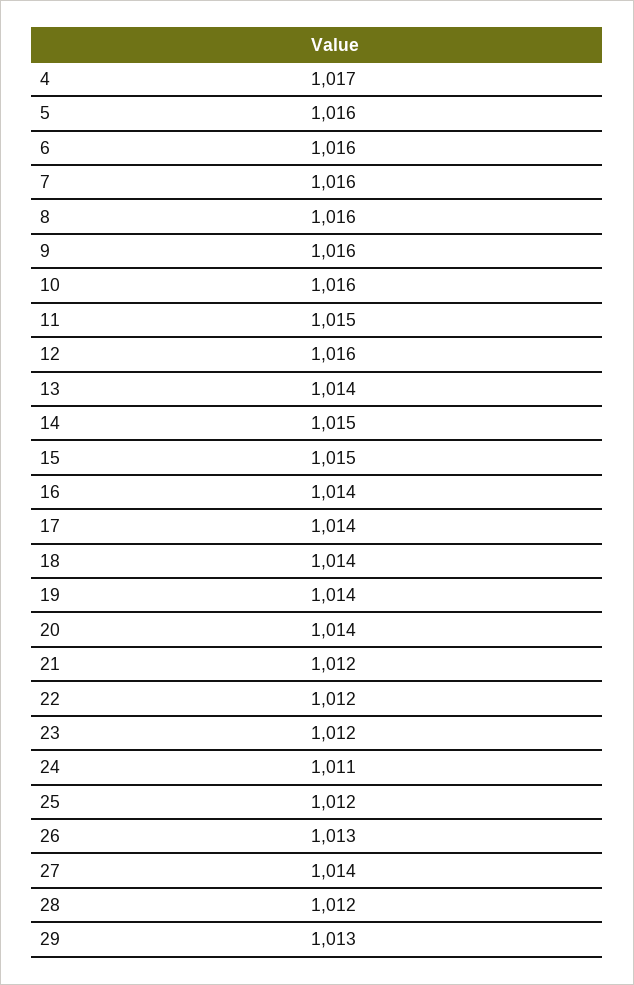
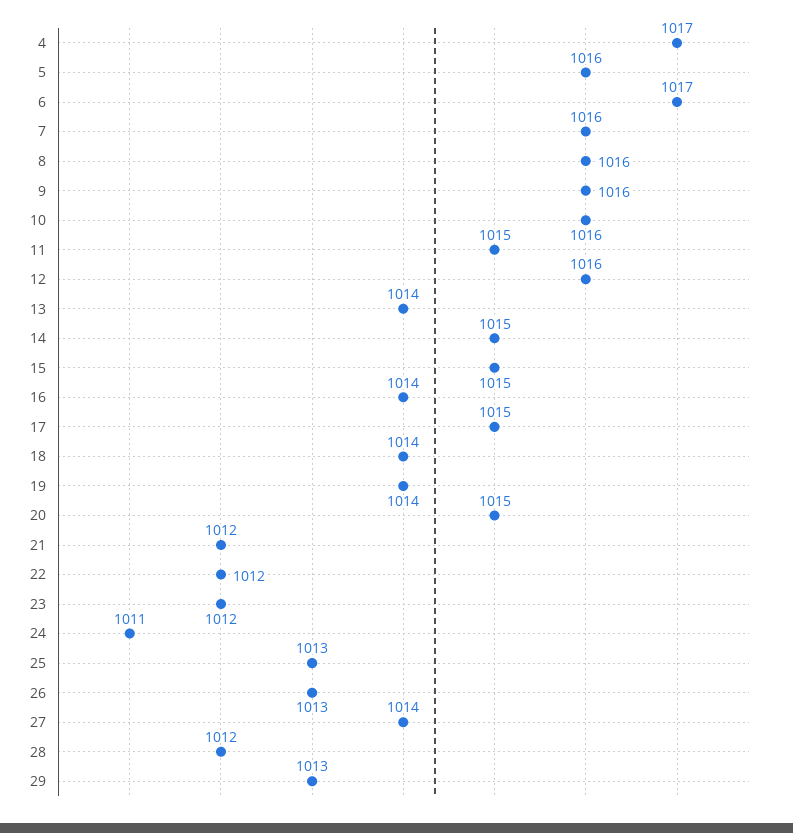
  {
    "4": 1017,
    "5": 1016,
-   "6": 1016,
+   "6": 1017,
    "7": 1016,
    "8": 1016,
    "9": 1016,
    "10": 1016,
    "11": 1015,
    "12": 1016,
    "13": 1014,
    "14": 1015,
    "15": 1015,
    "16": 1014,
-   "17": 1014,
+   "17": 1015,
    "18": 1014,
    "19": 1014,
-   "20": 1014,
+   "20": 1015,
    "21": 1012,
    "22": 1012,
    "23": 1012,
    "24": 1011,
-   "25": 1012,
+   "25": 1013,
    "26": 1013,
    "27": 1014,
    "28": 1012,
    "29": 1013
  }

